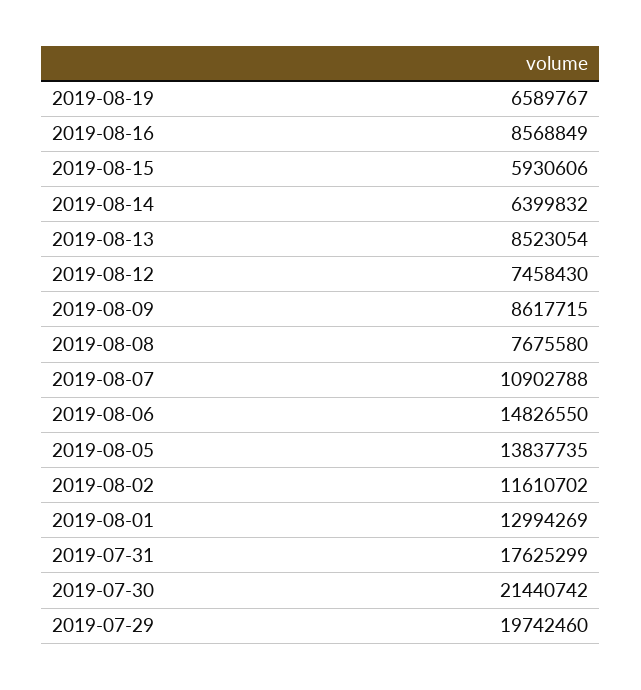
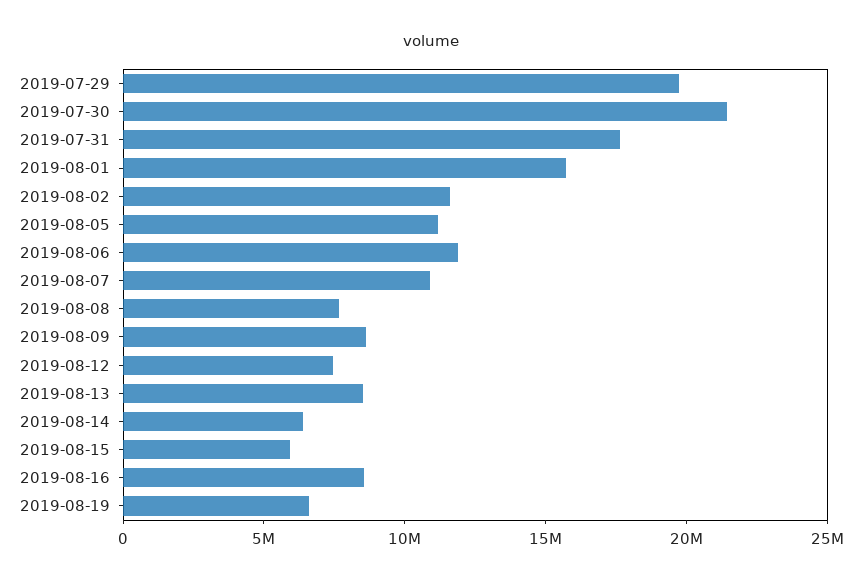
  {
    "2019-08-19": 6589767,
    "2019-08-16": 8568849,
    "2019-08-15": 5930606,
    "2019-08-14": 6399832,
    "2019-08-13": 8523054,
    "2019-08-12": 7458430,
    "2019-08-09": 8617715,
    "2019-08-08": 7675580,
    "2019-08-07": 10902788,
-   "2019-08-06": 14826550,
+   "2019-08-06": 12000000,
-   "2019-08-05": 13837735,
+   "2019-08-05": 11000000,
    "2019-08-02": 11610702,
-   "2019-08-01": 12994269,
+   "2019-08-01": 16000000,
    "2019-07-31": 17625299,
    "2019-07-30": 21440742,
    "2019-07-29": 19742460
  }

